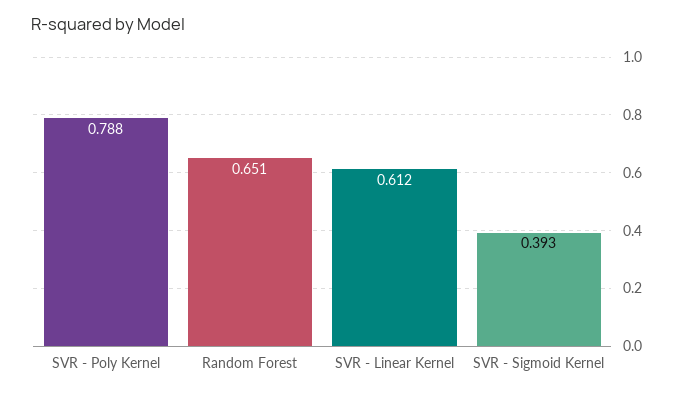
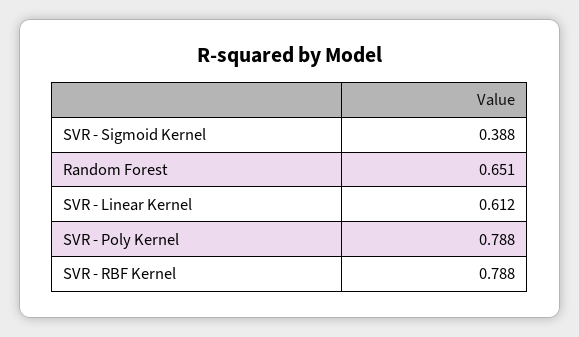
  {
    "SVR - Poly Kernel": 0.788,
    "Random Forest": 0.651,
    "SVR - Linear Kernel": 0.612,
-   "SVR - Sigmoid Kernel": 0.393
+   "SVR - Sigmoid Kernel": 0.388,
+   "SVR - RBF Kernel": 0.788
  }

